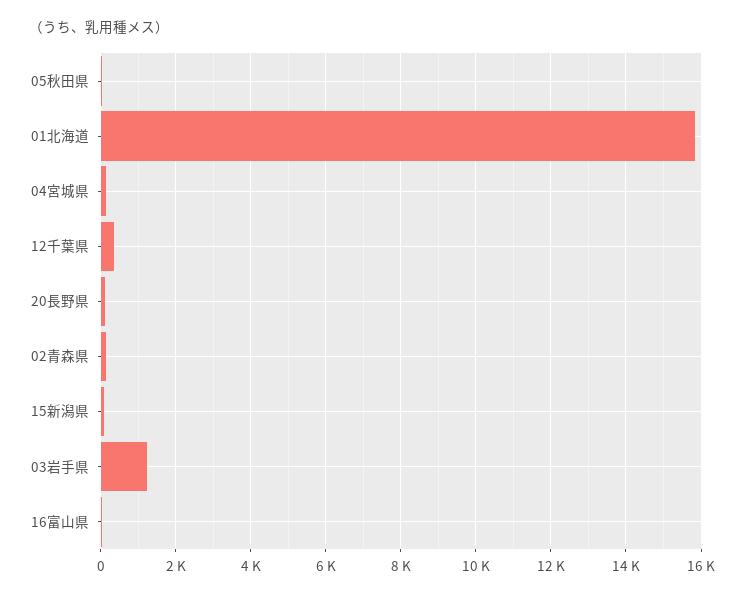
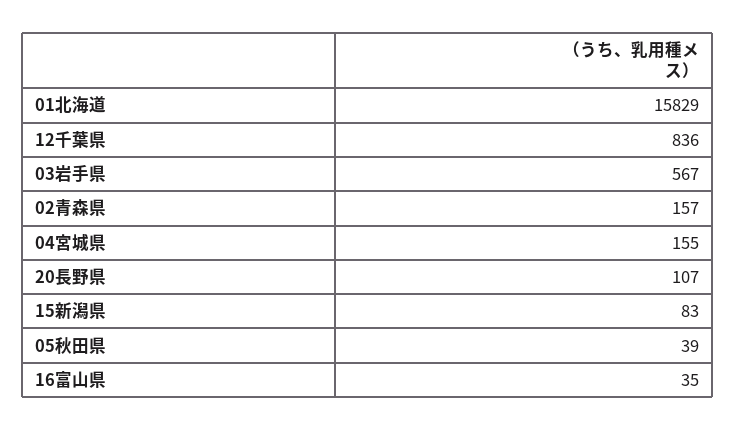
  {
    "05秋田県": 39,
    "01北海道": 15829,
    "04宮城県": 155,
-   "12千葉県": 400,
+   "12千葉県": 836,
    "20長野県": 107,
    "02青森県": 157,
    "15新潟県": 83,
-   "03岩手県": 1200,
+   "03岩手県": 567,
    "16富山県": 35
  }

